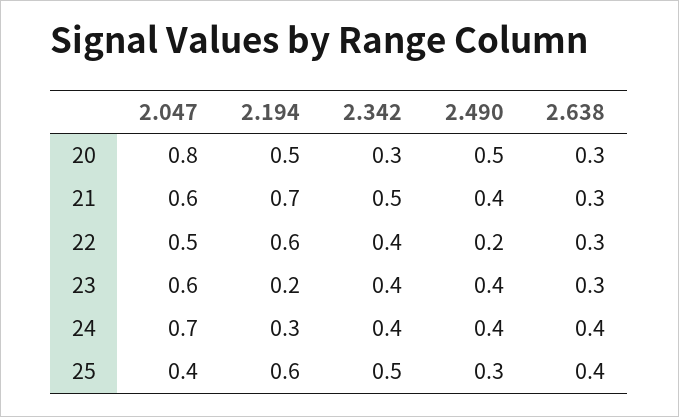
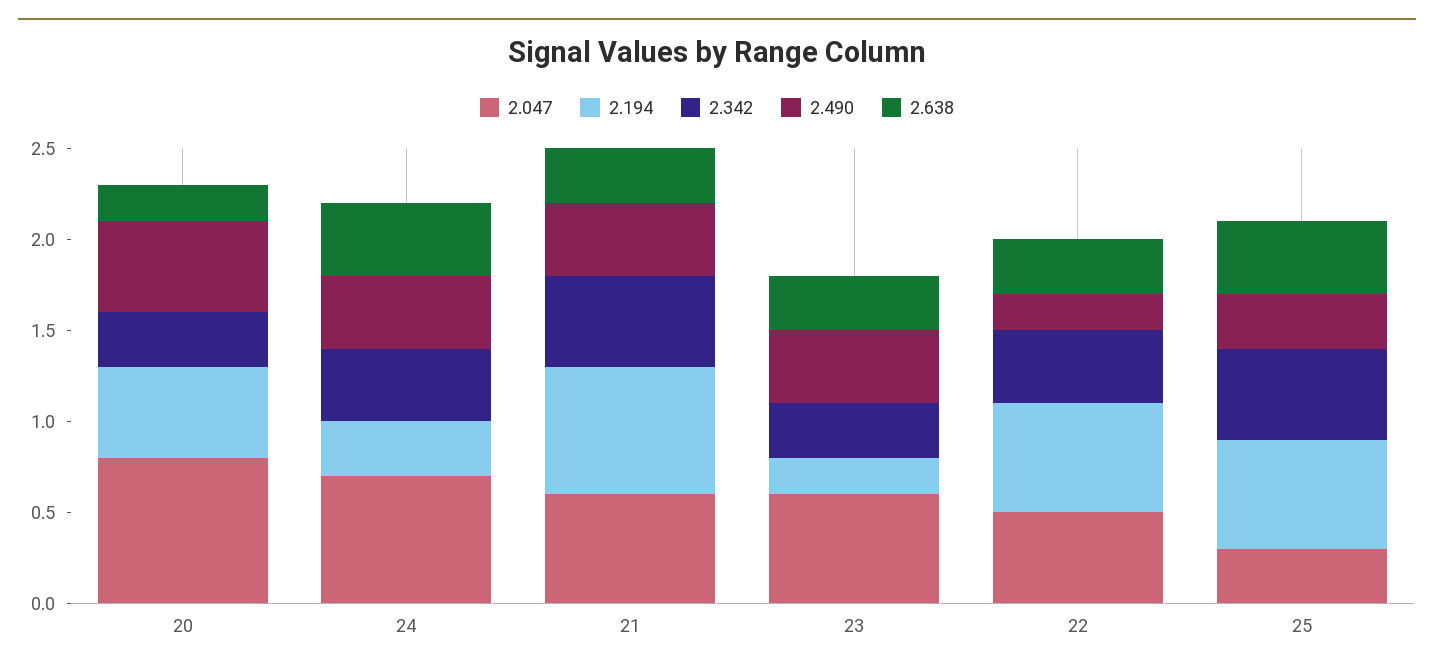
  {
    "2.047": {
      "20": 0.8,
      "21": 0.6,
      "22": 0.5,
      "23": 0.6,
      "24": 0.7,
-     "25": 0.4
+     "25": 0.3
    },
    "2.194": {
      "20": 0.5,
      "21": 0.7,
      "22": 0.6,
      "23": 0.2,
      "24": 0.3,
      "25": 0.6
    },
    "2.342": {
      "20": 0.3,
      "21": 0.5,
      "22": 0.4,
-     "23": 0.4,
+     "23": 0.3,
      "24": 0.4,
      "25": 0.5
    },
    "2.490": {
      "20": 0.5,
      "21": 0.4,
      "22": 0.2,
      "23": 0.4,
      "24": 0.4,
      "25": 0.3
    },
    "2.638": {
-     "20": 0.3,
+     "20": 0.2,
      "21": 0.3,
      "22": 0.3,
      "23": 0.3,
      "24": 0.4,
      "25": 0.4
    }
  }

